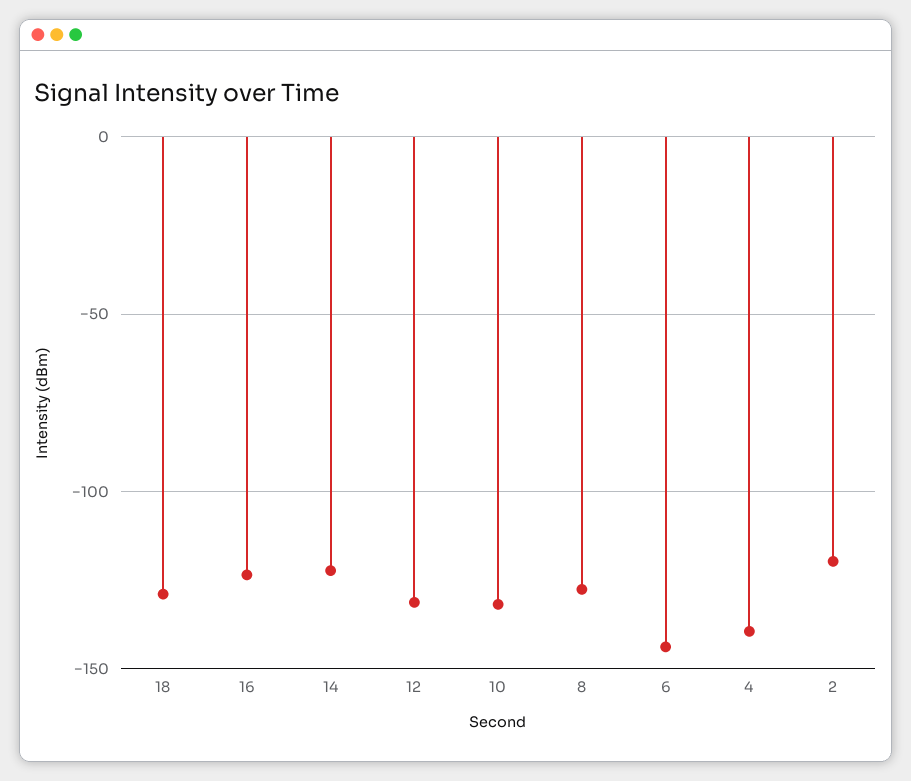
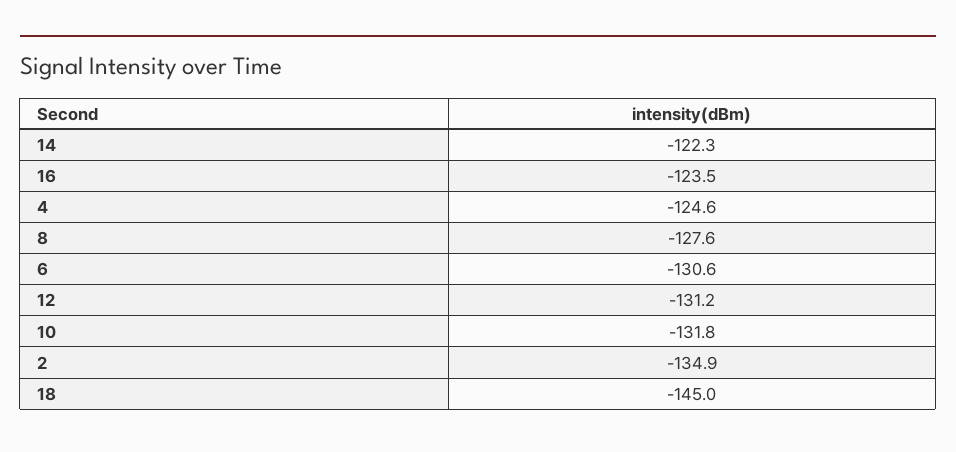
  {
-   "18": -130,
+   "18": -145,
    "16": -123.5,
    "14": -122.3,
    "12": -131.2,
    "10": -131.8,
    "8": -127.6,
-   "6": -145,
+   "6": -130.6,
-   "4": -140,
+   "4": -124.6,
-   "2": -120
+   "2": -134.9
  }

